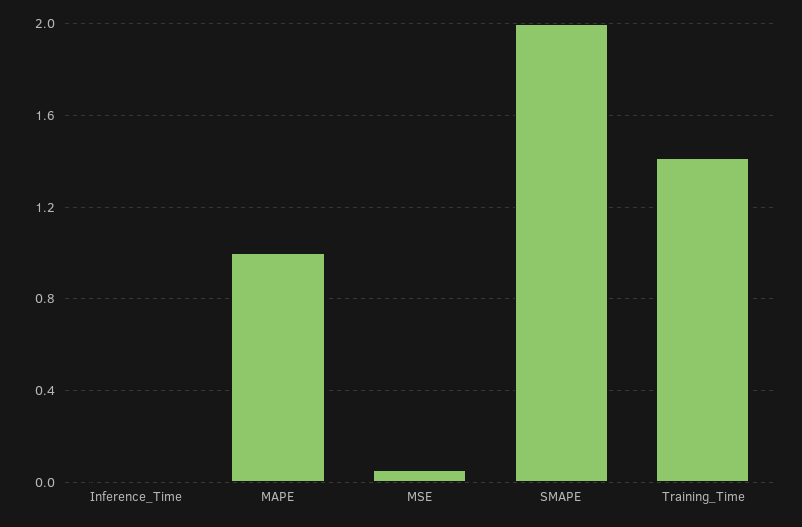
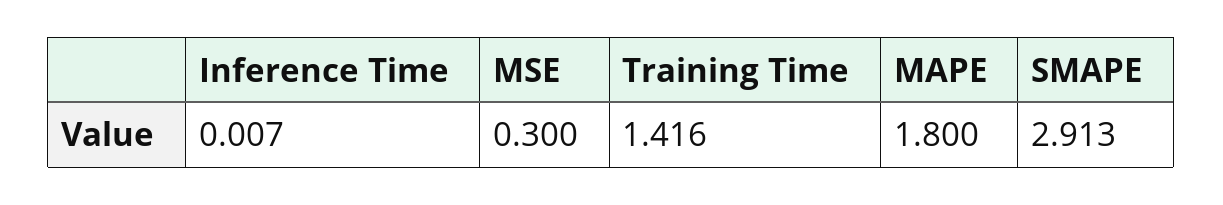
  {
    "Inference_Time": 0.007,
-   "MAPE": 1,
+   "MAPE": 1.8,
-   "MSE": 0.05,
+   "MSE": 0.3,
-   "SMAPE": 2,
+   "SMAPE": 2.913,
    "Training_Time": 1.416
  }

